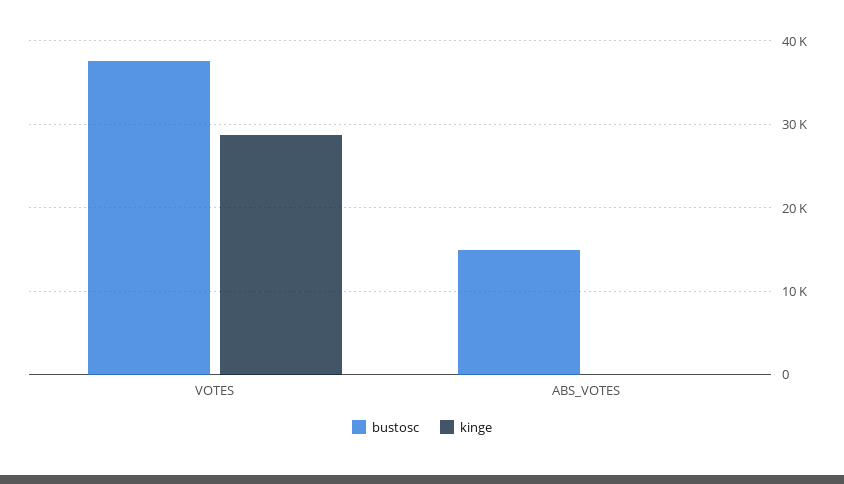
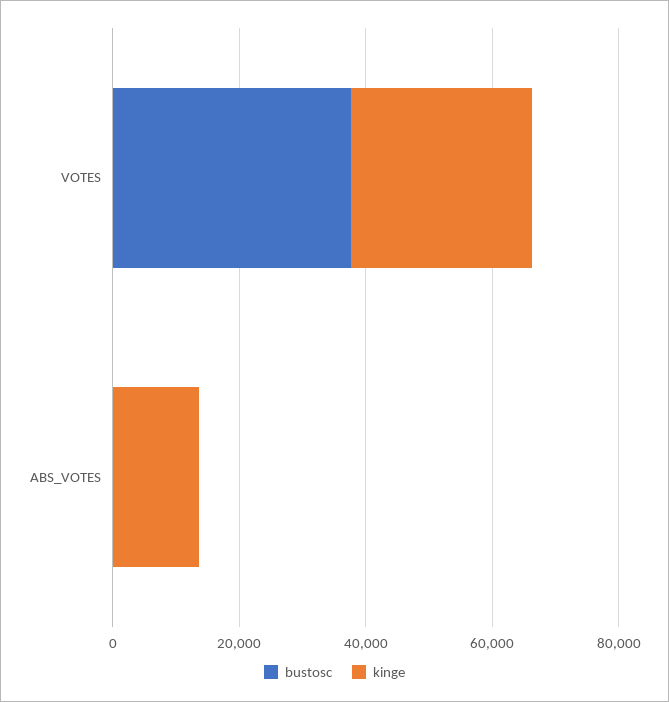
  {
    "bustosc": {
      "VOTES": 38000,
-     "ABS_VOTES": 15000
+     "ABS_VOTES": 0
    },
    "kinge": {
      "VOTES": 29000,
-     "ABS_VOTES": 0
+     "ABS_VOTES": 15000
    }
  }

